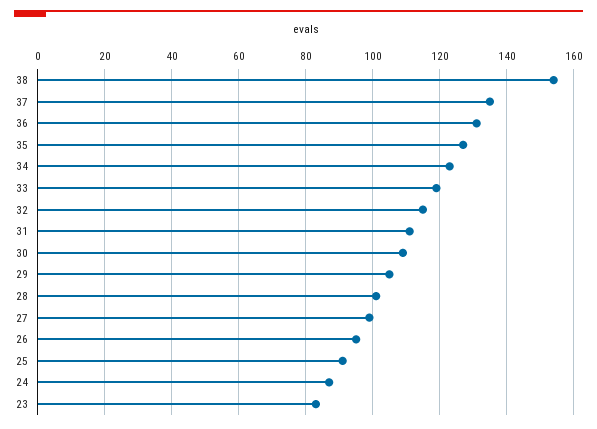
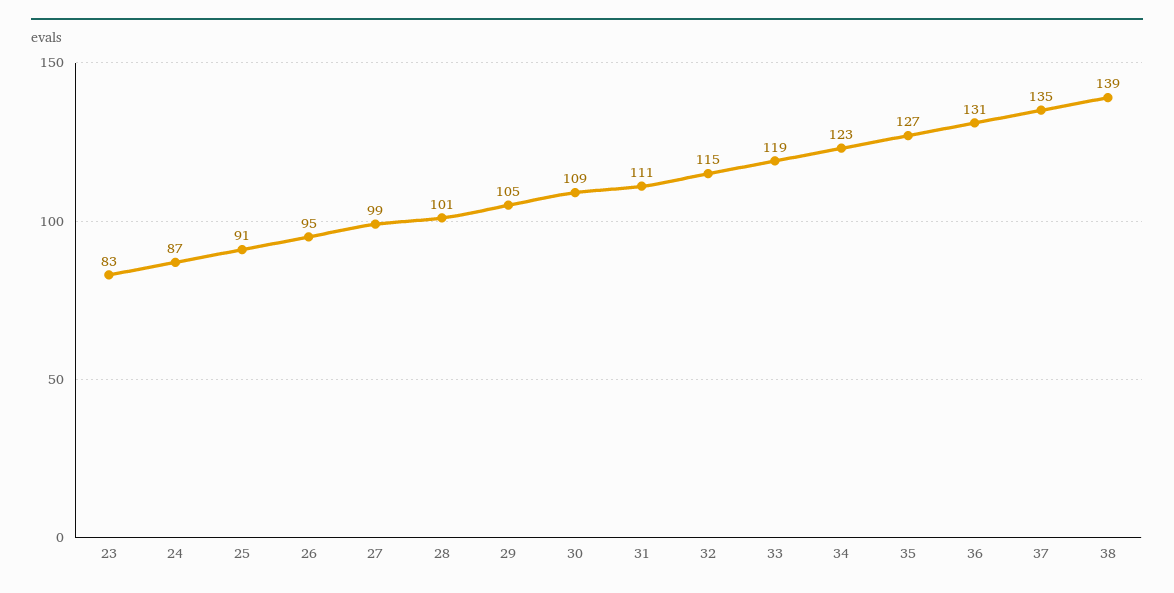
  {
-   "38": 155,
+   "38": 139,
    "37": 135,
    "36": 131,
    "35": 127,
    "34": 123,
    "33": 119,
    "32": 115,
    "31": 111,
    "30": 109,
    "29": 105,
    "28": 101,
    "27": 99,
    "26": 95,
    "25": 91,
    "24": 87,
    "23": 83
  }

